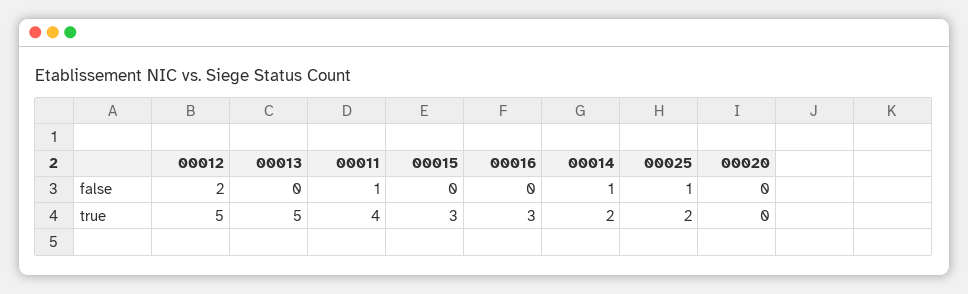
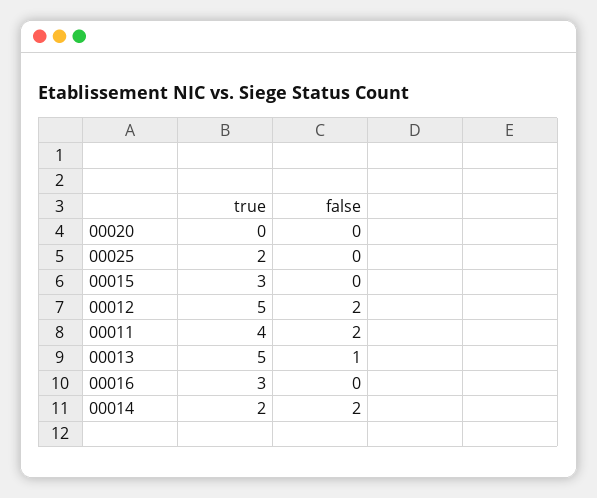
  {
    "00012": {
      "false": 2,
      "true": 5
    },
    "00013": {
-     "false": 0,
+     "false": 1,
      "true": 5
    },
    "00011": {
-     "false": 1,
+     "false": 2,
      "true": 4
    },
    "00015": {
      "false": 0,
      "true": 3
    },
    "00016": {
      "false": 0,
      "true": 3
    },
    "00014": {
-     "false": 1,
+     "false": 2,
      "true": 2
    },
    "00025": {
-     "false": 1,
+     "false": 0,
      "true": 2
    },
    "00020": {
      "false": 0,
      "true": 0
    }
  }

